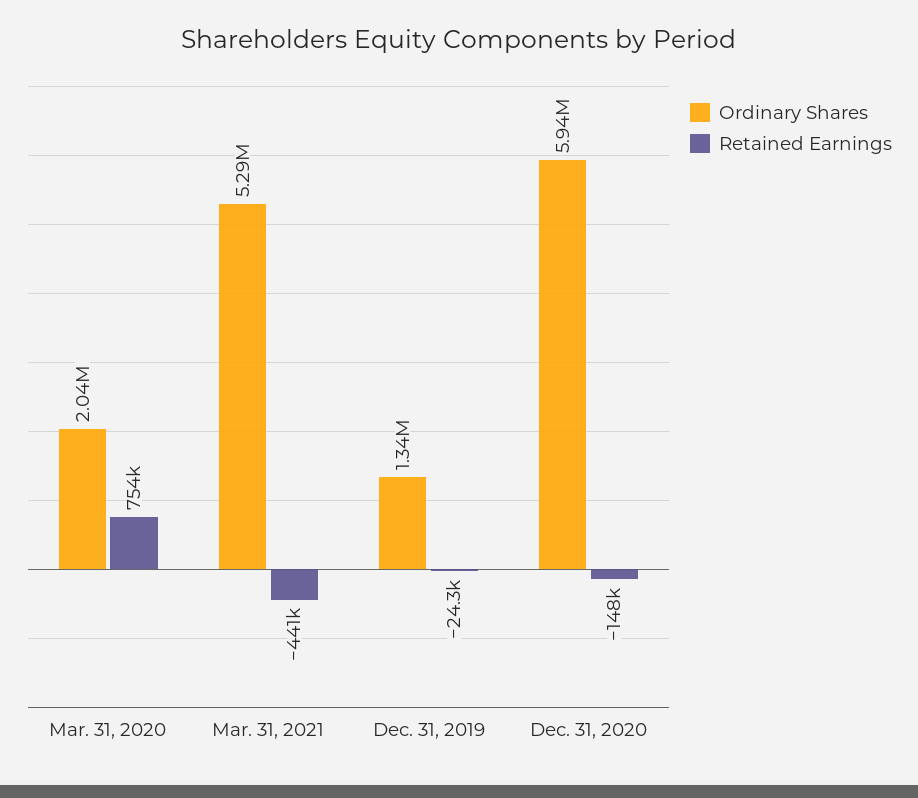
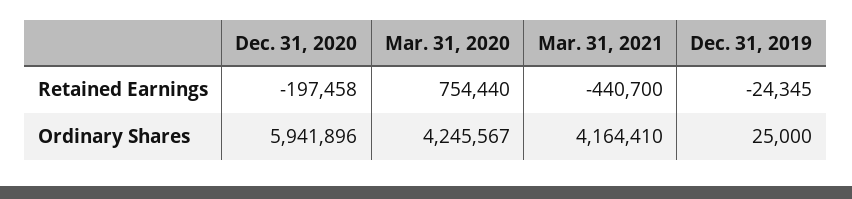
  {
    "Ordinary Shares": {
-     "Mar. 31, 2020": 2040000,
+     "Mar. 31, 2020": 4245567,
-     "Mar. 31, 2021": 5290000,
+     "Mar. 31, 2021": 4164410,
-     "Dec. 31, 2019": 1340000,
+     "Dec. 31, 2019": 25000,
      "Dec. 31, 2020": 5941896
    },
    "Retained Earnings": {
      "Mar. 31, 2020": 754440,
      "Mar. 31, 2021": -440700,
      "Dec. 31, 2019": -24345,
-     "Dec. 31, 2020": -148000
+     "Dec. 31, 2020": -197458
    }
  }

